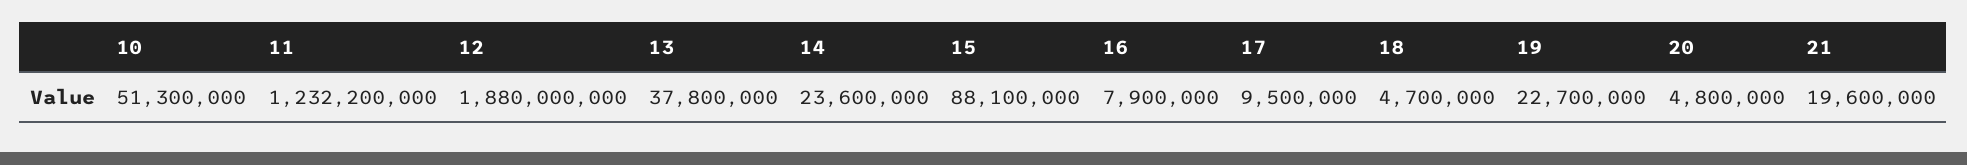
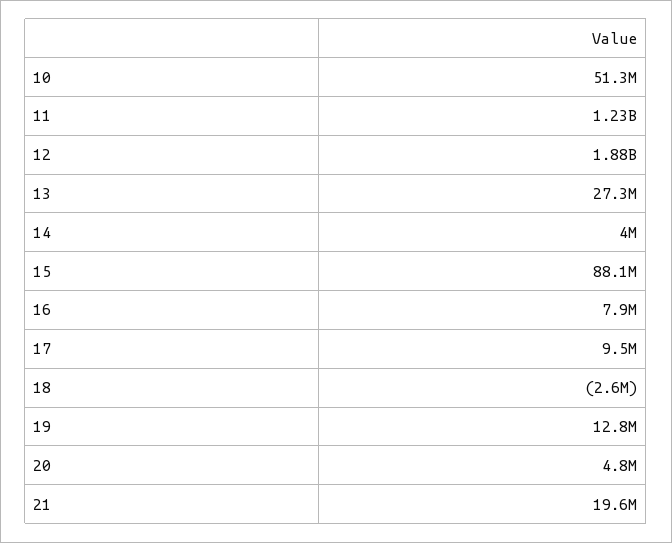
  {
    "10": 51300000,
    "11": 1232200000,
    "12": 1880000000,
-   "13": 37800000,
+   "13": 27300000,
-   "14": 23600000,
+   "14": 4000000,
    "15": 88100000,
    "16": 7900000,
    "17": 9500000,
-   "18": 4700000,
+   "18": -2600000,
-   "19": 22700000,
+   "19": 12800000,
    "20": 4800000,
    "21": 19600000
  }

